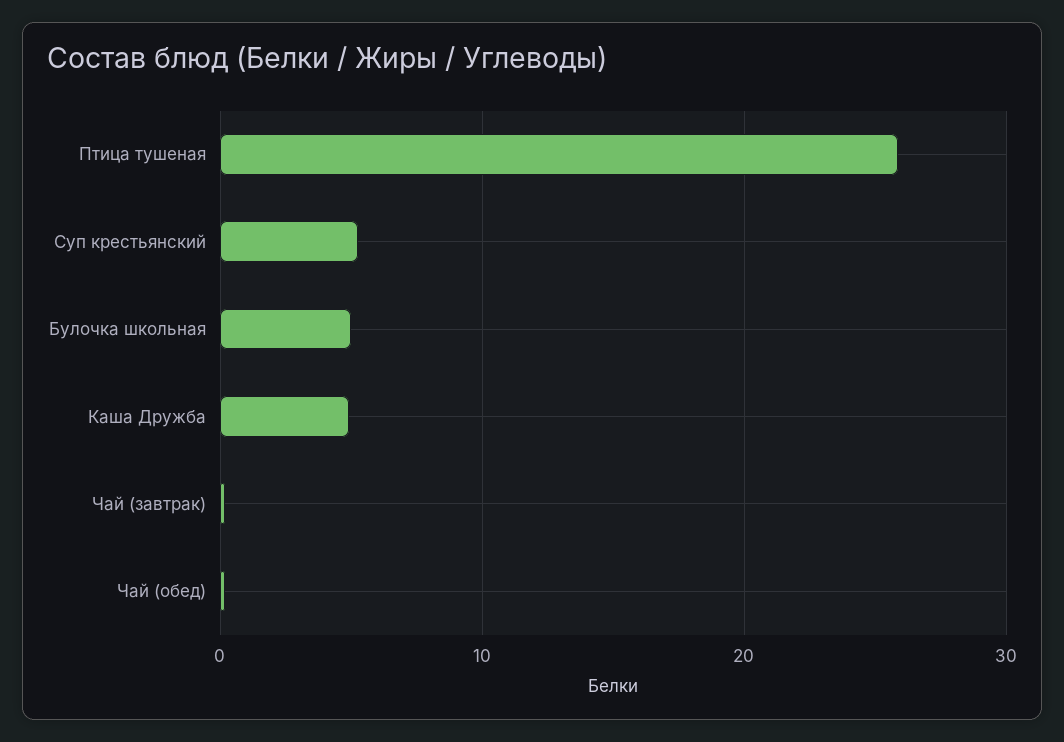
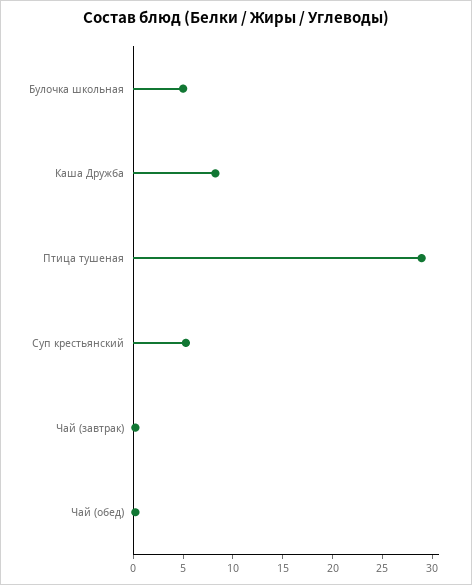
  {
-   "Птица тушеная": 26,
+   "Птица тушеная": 29,
    "Суп крестьянский": 5,
    "Булочка школьная": 5,
-   "Каша Дружба": 5,
+   "Каша Дружба": 8,
    "Чай (завтрак)": 0,
    "Чай (обед)": 0
  }

